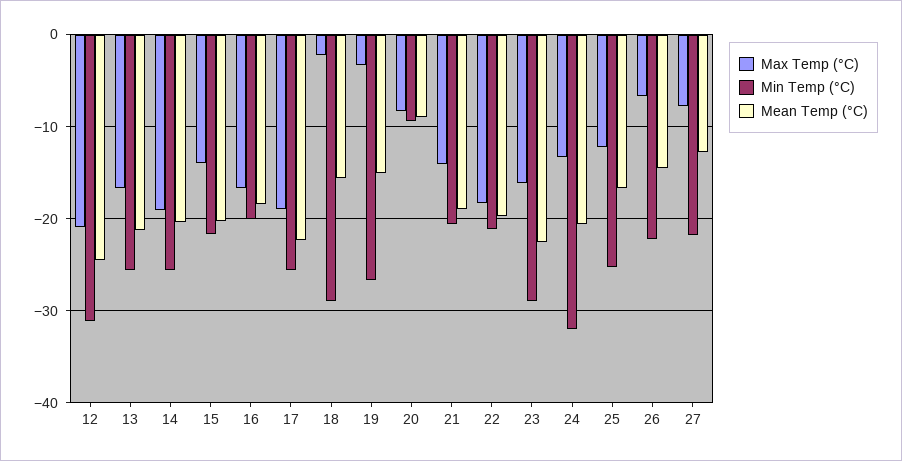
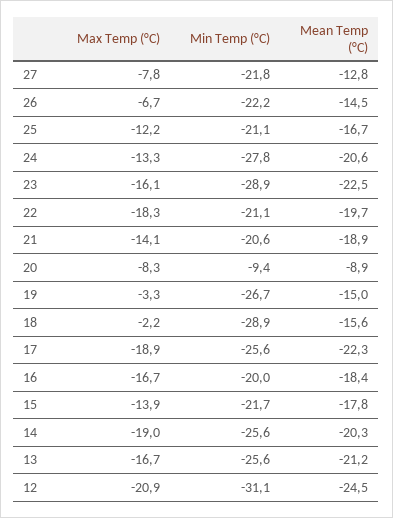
  {
    "Max Temp (°C)": {
      "12": -20.9,
      "13": -16.7,
      "14": -19,
      "15": -13.9,
      "16": -16.7,
      "17": -18.9,
      "18": -2.2,
      "19": -3.3,
      "20": -8.3,
      "21": -14.1,
      "22": -18.3,
      "23": -16.1,
      "24": -13.3,
      "25": -12.2,
      "26": -6.7,
      "27": -7.8
    },
    "Min Temp (°C)": {
      "12": -31.1,
      "13": -25.6,
      "14": -25.6,
      "15": -21.7,
      "16": -20,
      "17": -25.6,
      "18": -28.9,
      "19": -26.7,
      "20": -9.4,
      "21": -20.6,
      "22": -21.1,
      "23": -28.9,
-     "24": -32,
+     "24": -27.8,
-     "25": -25,
+     "25": -21.1,
      "26": -22.2,
      "27": -21.8
    },
    "Mean Temp (°C)": {
      "12": -24.5,
      "13": -21.2,
      "14": -20.3,
-     "15": -20,
+     "15": -17.8,
      "16": -18.4,
      "17": -22.3,
      "18": -15.6,
      "19": -15,
      "20": -8.9,
      "21": -18.9,
      "22": -19.7,
      "23": -22.5,
      "24": -20.6,
      "25": -16.7,
      "26": -14.5,
      "27": -12.8
    }
  }

